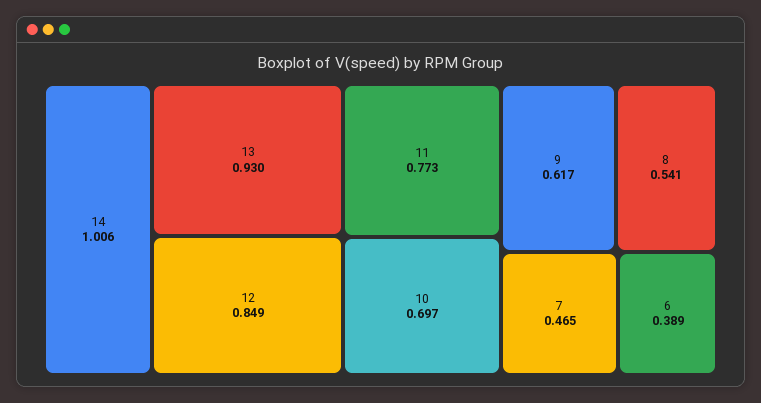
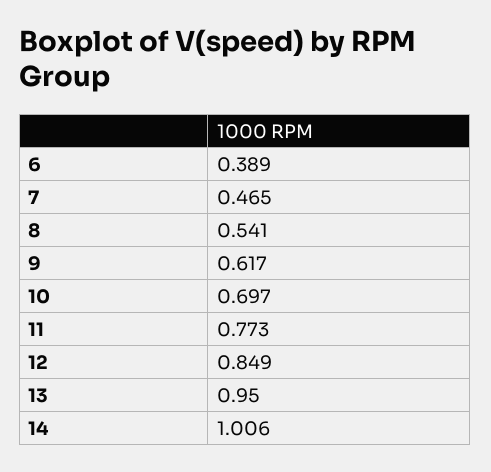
  {
    "14": 1.006,
-   "13": 0.93,
+   "13": 0.95,
    "12": 0.849,
    "11": 0.773,
    "10": 0.697,
    "9": 0.617,
    "8": 0.541,
    "7": 0.465,
    "6": 0.389
  }

